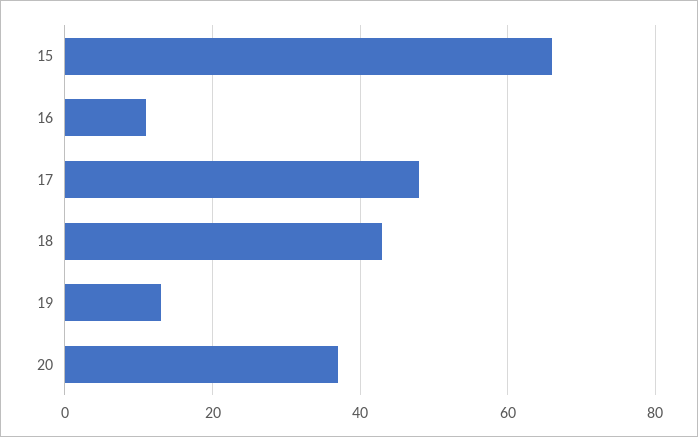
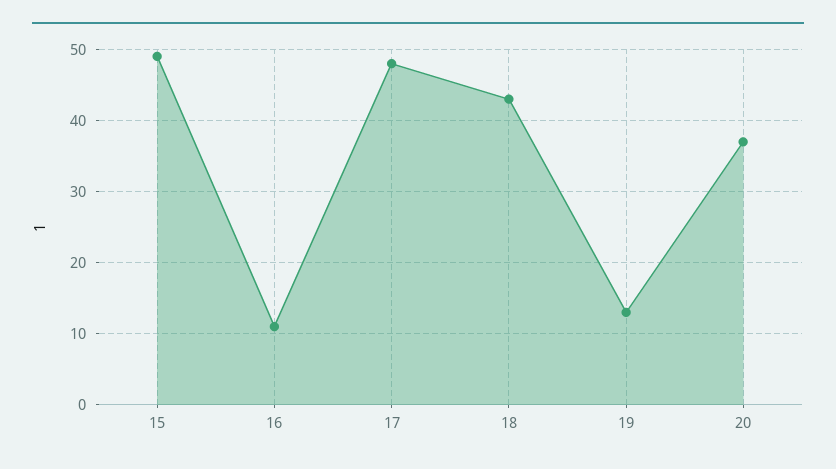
  {
-   "15": 65,
+   "15": 49,
    "16": 11,
    "17": 48,
    "18": 43,
    "19": 13,
    "20": 37
  }

